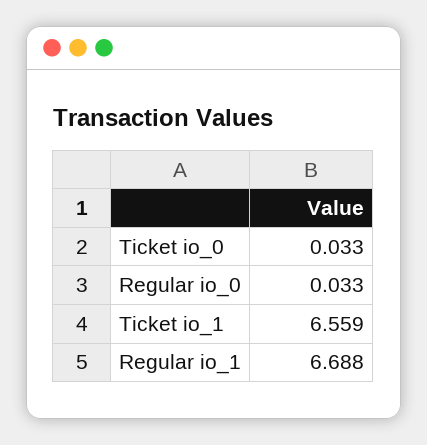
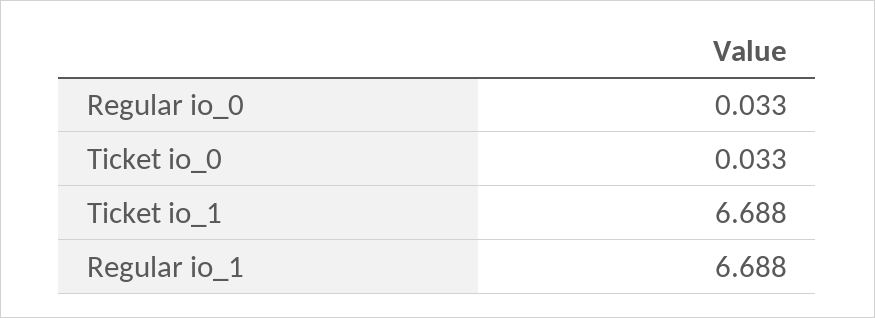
  {
    "Ticket io_0": 0.033,
    "Regular io_0": 0.033,
-   "Ticket io_1": 6.559,
+   "Ticket io_1": 6.688,
    "Regular io_1": 6.688
  }

